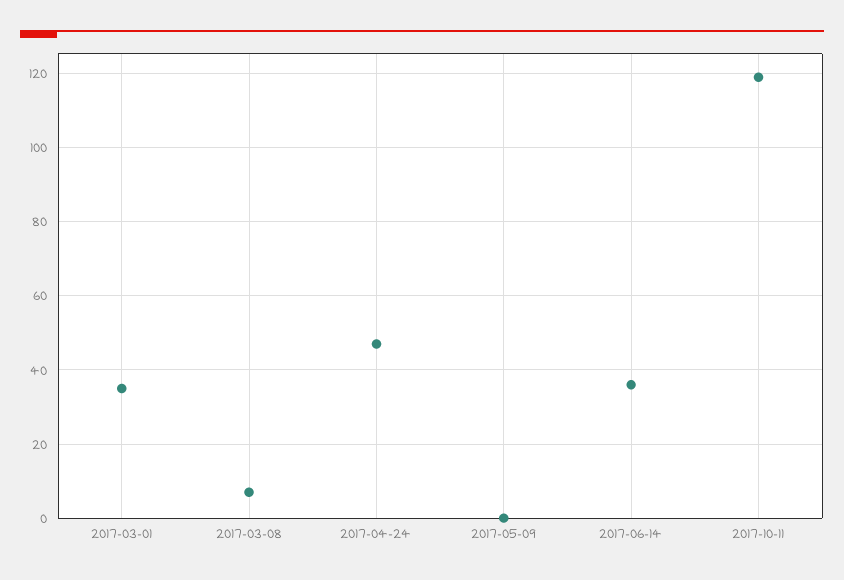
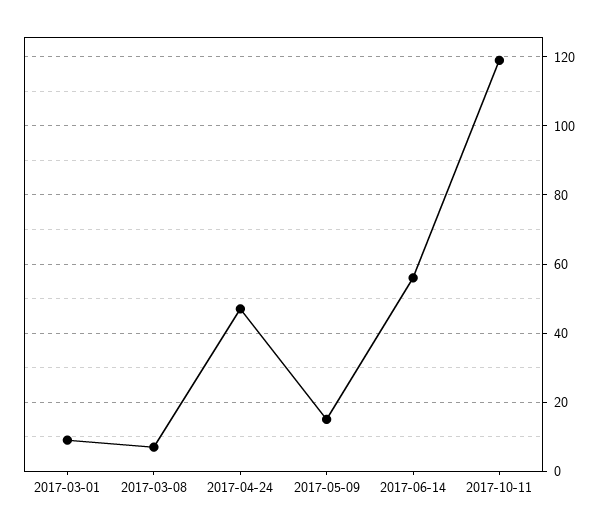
  {
-   "2017-03-01": 35,
+   "2017-03-01": 10,
    "2017-03-08": 5,
    "2017-04-24": 45,
-   "2017-05-09": 0,
+   "2017-05-09": 15,
-   "2017-06-14": 35,
+   "2017-06-14": 55,
    "2017-10-11": 120
  }

